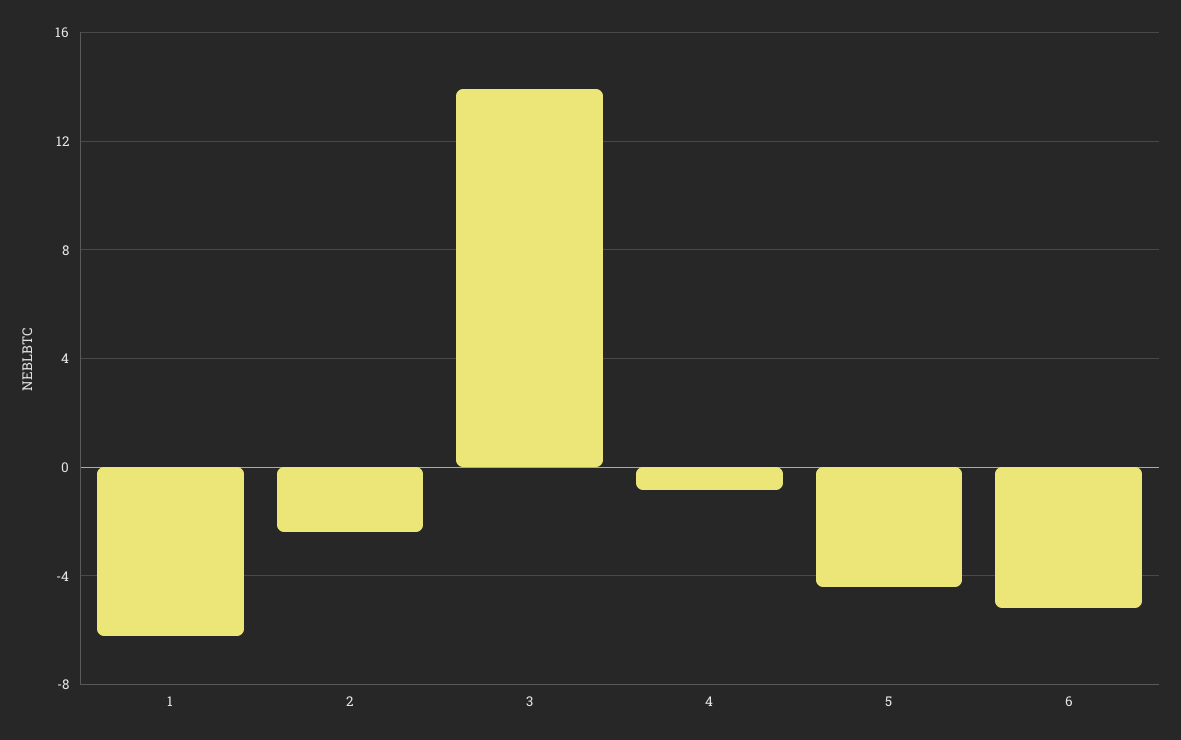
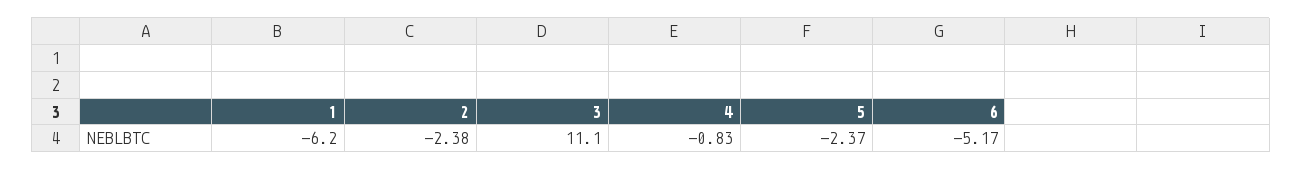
  {
    "1": -6.2,
    "2": -2.38,
-   "3": 14,
+   "3": 11.1,
    "4": -0.83,
-   "5": -4.5,
+   "5": -2.37,
    "6": -5.17
  }

